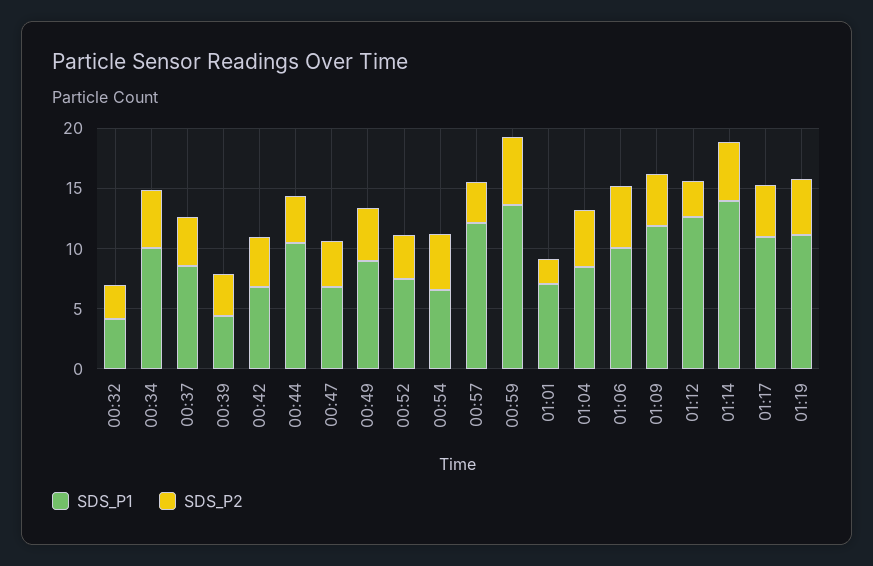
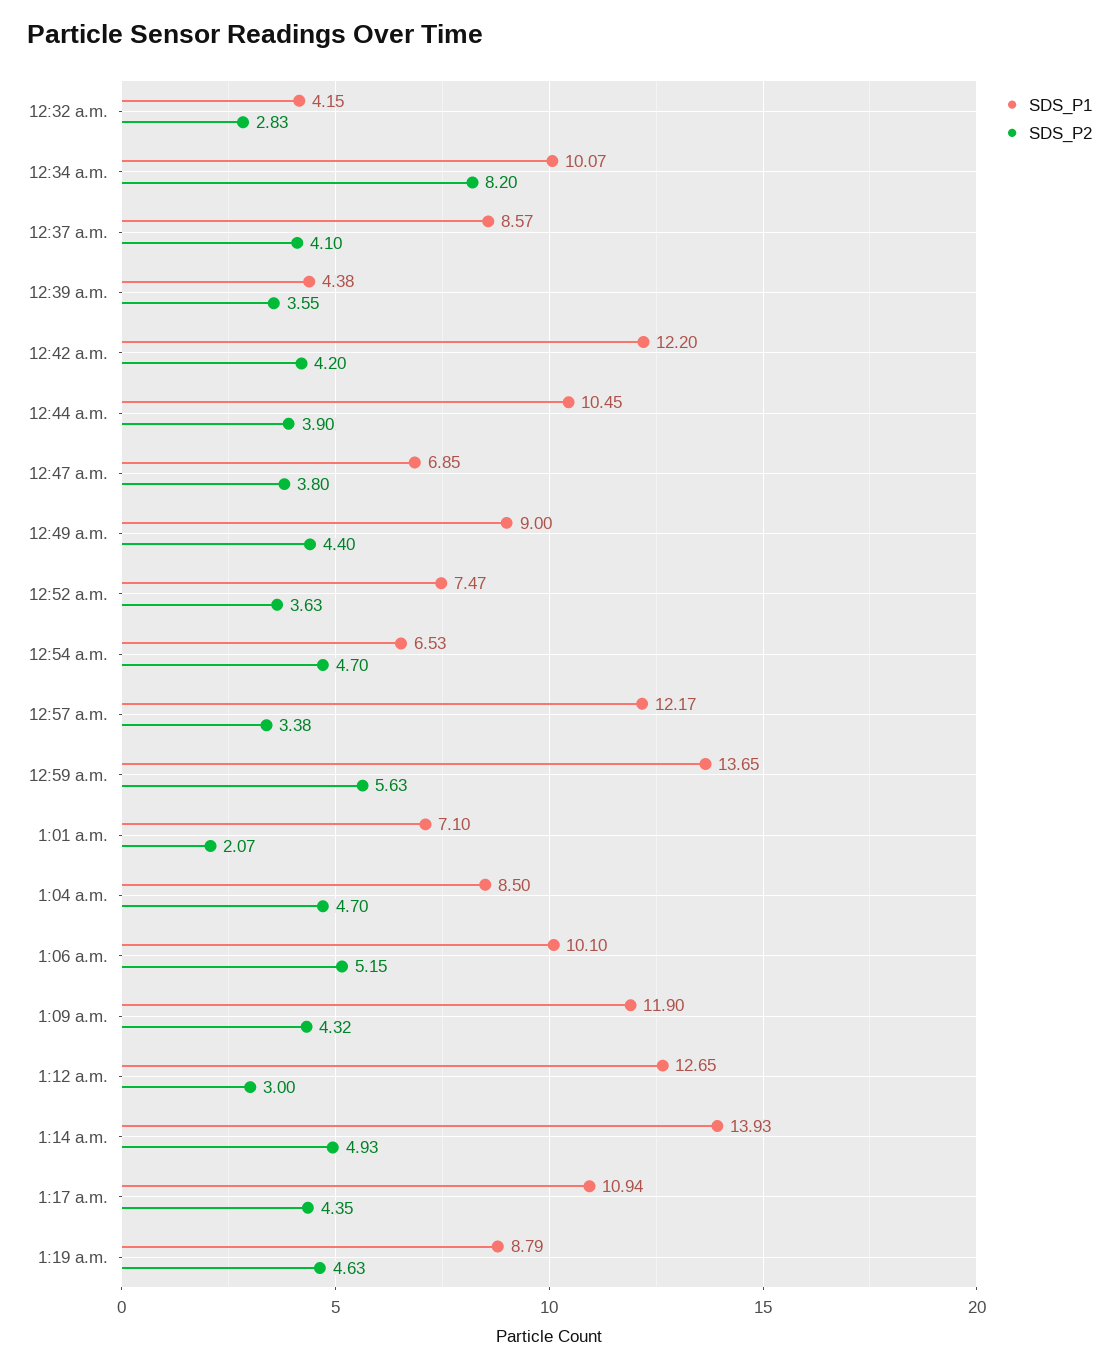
  {
    "SDS_P1": {
      "00:32": 4.15,
      "00:34": 10.07,
      "00:37": 8.57,
      "00:39": 4.38,
-     "00:42": 7,
+     "00:42": 12.2,
      "00:44": 10.45,
      "00:47": 6.85,
      "00:49": 9,
      "00:52": 7.47,
      "00:54": 6.53,
      "00:57": 12.17,
      "00:59": 13.65,
      "01:01": 7.1,
      "01:04": 8.5,
      "01:06": 10.1,
      "01:09": 11.9,
      "01:12": 12.65,
      "01:14": 13.93,
      "01:17": 10.94,
-     "01:19": 11
+     "01:19": 8.79
    },
    "SDS_P2": {
      "00:32": 2.83,
-     "00:34": 5,
+     "00:34": 8.2,
      "00:37": 4.1,
      "00:39": 3.55,
      "00:42": 4.2,
      "00:44": 3.9,
      "00:47": 3.8,
      "00:49": 4.4,
      "00:52": 3.63,
      "00:54": 4.7,
      "00:57": 3.38,
      "00:59": 5.63,
      "01:01": 2.07,
      "01:04": 4.7,
      "01:06": 5.15,
      "01:09": 4.32,
      "01:12": 3,
      "01:14": 4.93,
      "01:17": 4.35,
      "01:19": 4.63
    }
  }

